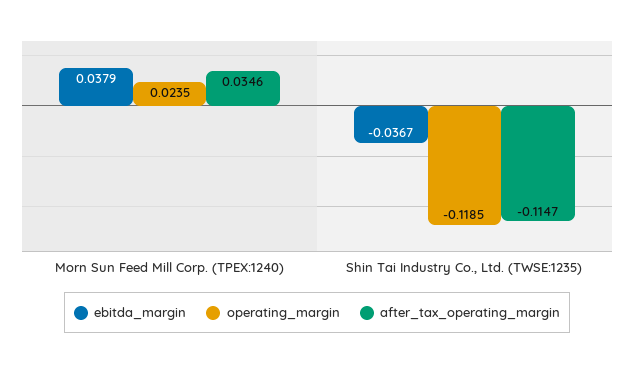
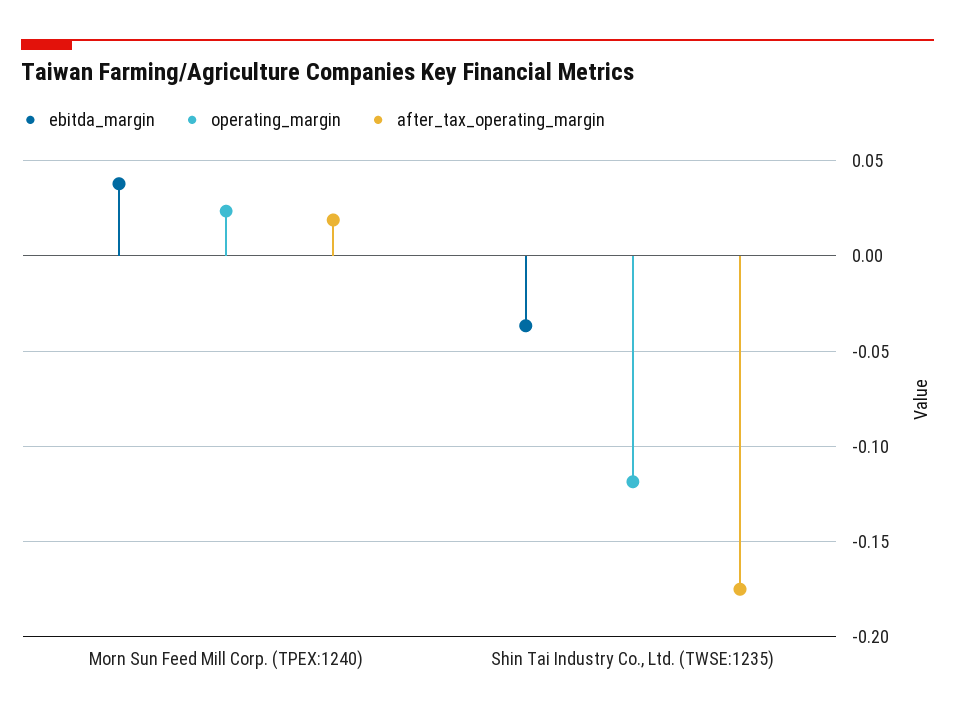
  {
    "ebitda_margin": {
      "Morn Sun Feed Mill Corp. (TPEX:1240)": 0.0379,
      "Shin Tai Industry Co., Ltd. (TWSE:1235)": -0.0367
    },
    "operating_margin": {
      "Morn Sun Feed Mill Corp. (TPEX:1240)": 0.0235,
      "Shin Tai Industry Co., Ltd. (TWSE:1235)": -0.1185
    },
    "after_tax_operating_margin": {
-     "Morn Sun Feed Mill Corp. (TPEX:1240)": 0.0346,
+     "Morn Sun Feed Mill Corp. (TPEX:1240)": 0.02,
-     "Shin Tai Industry Co., Ltd. (TWSE:1235)": -0.1147
+     "Shin Tai Industry Co., Ltd. (TWSE:1235)": -0.175
    }
  }

